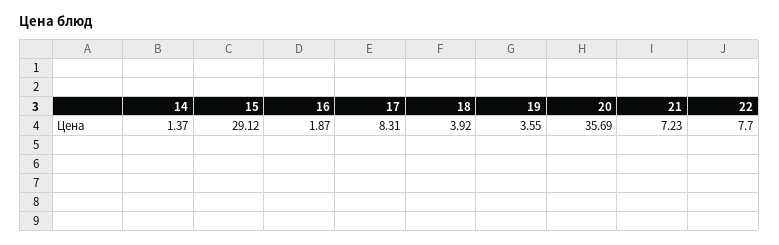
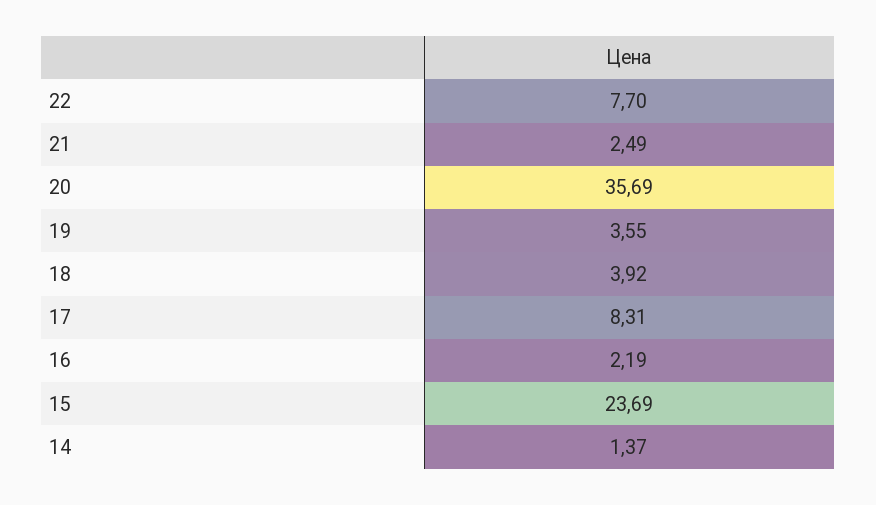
  {
    "14": 1.37,
-   "15": 29.12,
+   "15": 23.69,
-   "16": 1.87,
+   "16": 2.19,
    "17": 8.31,
    "18": 3.92,
    "19": 3.55,
    "20": 35.69,
-   "21": 7.23,
+   "21": 2.49,
    "22": 7.7
  }

